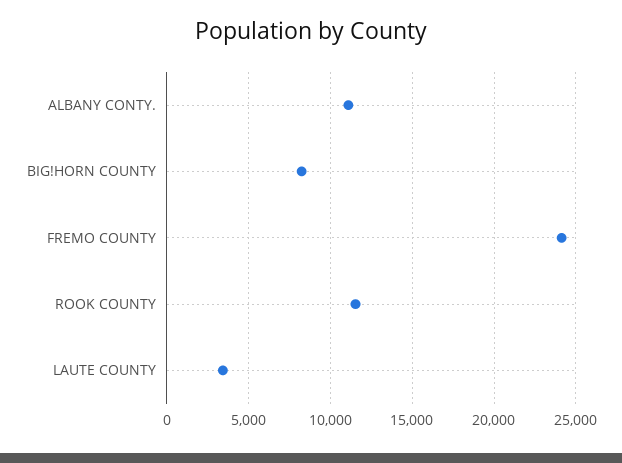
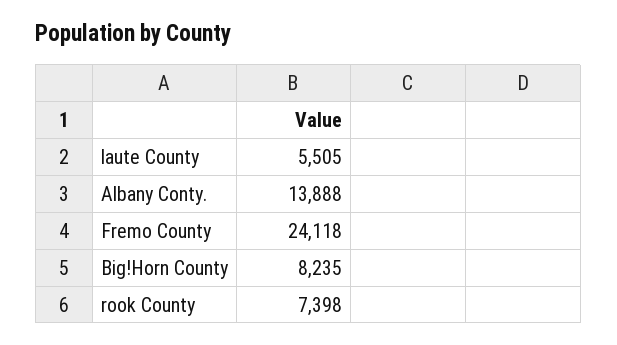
  {
-   "ALBANY CONTY.": 11000,
+   "ALBANY CONTY.": 13888,
    "BIG!HORN COUNTY": 8235,
    "FREMO COUNTY": 24118,
-   "ROOK COUNTY": 11500,
+   "ROOK COUNTY": 7398,
-   "LAUTE COUNTY": 3500
+   "LAUTE COUNTY": 5505
  }

